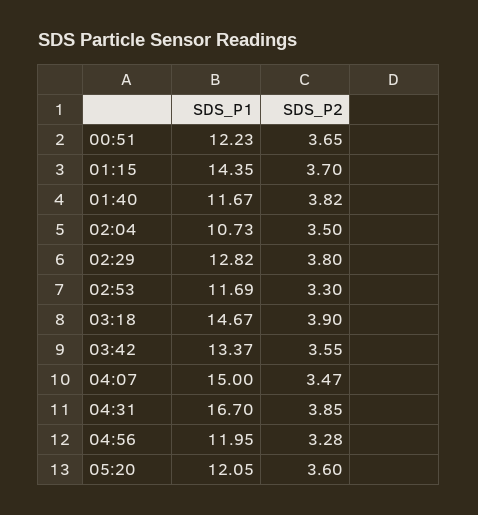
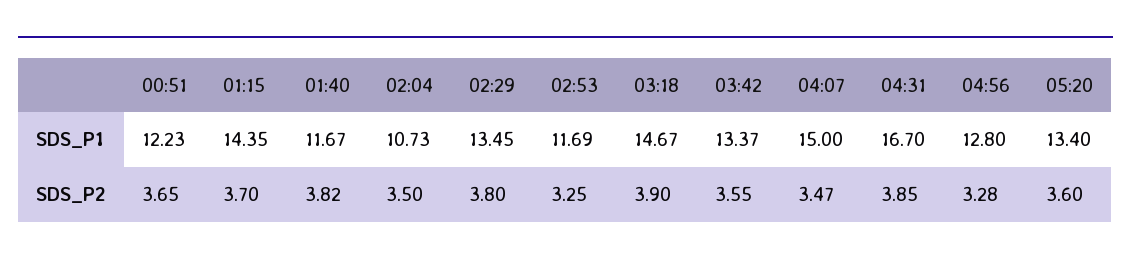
  {
    "SDS_P1": {
      "00:51": 12.23,
      "01:15": 14.35,
      "01:40": 11.67,
      "02:04": 10.73,
-     "02:29": 12.82,
+     "02:29": 13.45,
      "02:53": 11.69,
      "03:18": 14.67,
      "03:42": 13.37,
      "04:07": 15,
      "04:31": 16.7,
-     "04:56": 11.95,
+     "04:56": 12.8,
-     "05:20": 12.05
+     "05:20": 13.4
    },
    "SDS_P2": {
      "00:51": 3.65,
      "01:15": 3.7,
      "01:40": 3.82,
      "02:04": 3.5,
      "02:29": 3.8,
-     "02:53": 3.3,
+     "02:53": 3.25,
      "03:18": 3.9,
      "03:42": 3.55,
      "04:07": 3.47,
      "04:31": 3.85,
      "04:56": 3.28,
      "05:20": 3.6
    }
  }

